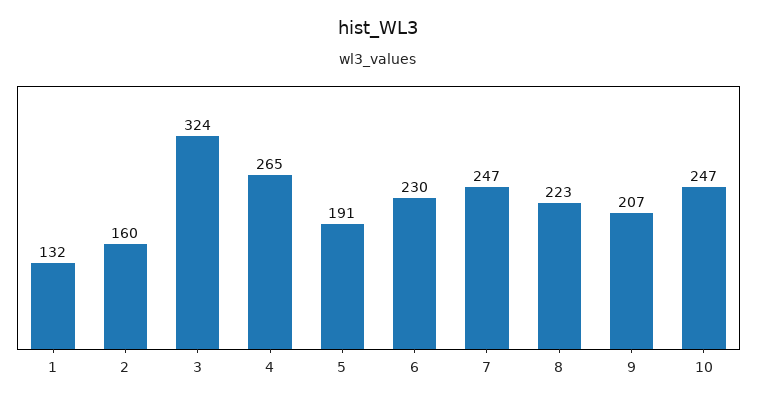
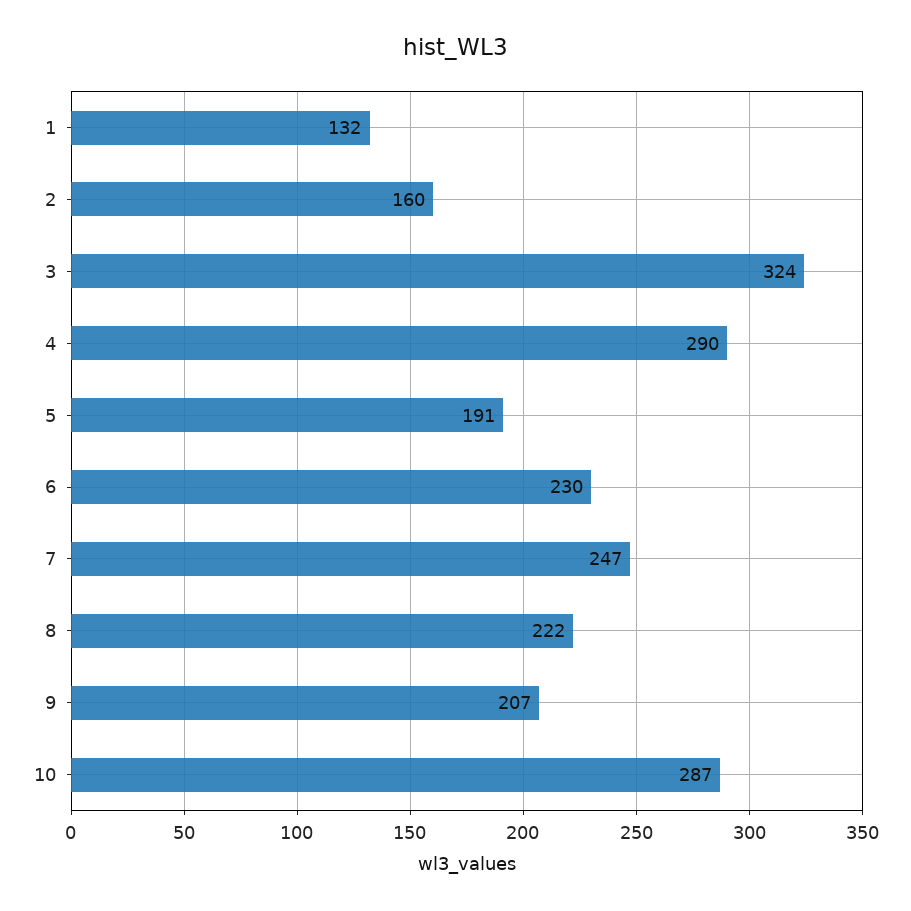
  {
    "1": 132,
    "2": 160,
    "3": 324,
-   "4": 265,
+   "4": 290,
    "5": 191,
    "6": 230,
    "7": 247,
-   "8": 223,
+   "8": 222,
    "9": 207,
-   "10": 247
+   "10": 287
  }

